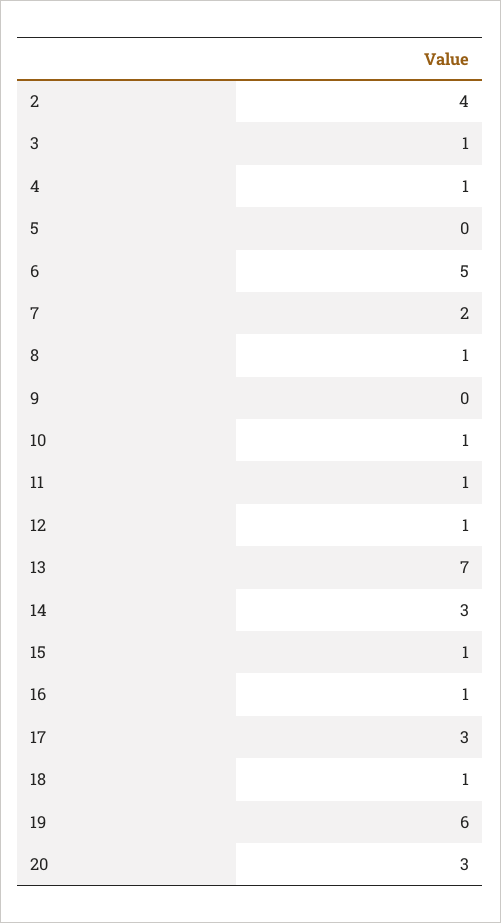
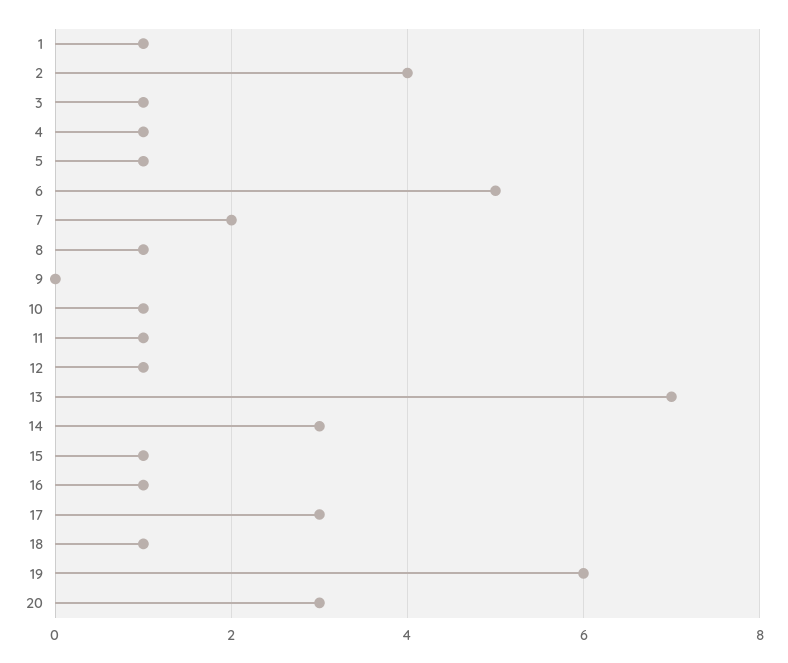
  {
    "2": 4,
    "3": 1,
    "4": 1,
-   "5": 0,
+   "5": 1,
    "6": 5,
    "7": 2,
    "8": 1,
    "9": 0,
    "10": 1,
    "11": 1,
    "12": 1,
    "13": 7,
    "14": 3,
    "15": 1,
    "16": 1,
    "17": 3,
    "18": 1,
    "19": 6,
-   "20": 3
+   "20": 3,
+   "1": 1
  }

